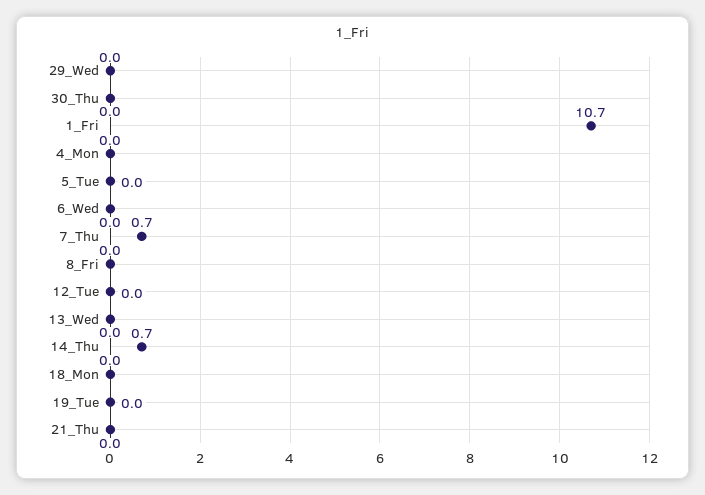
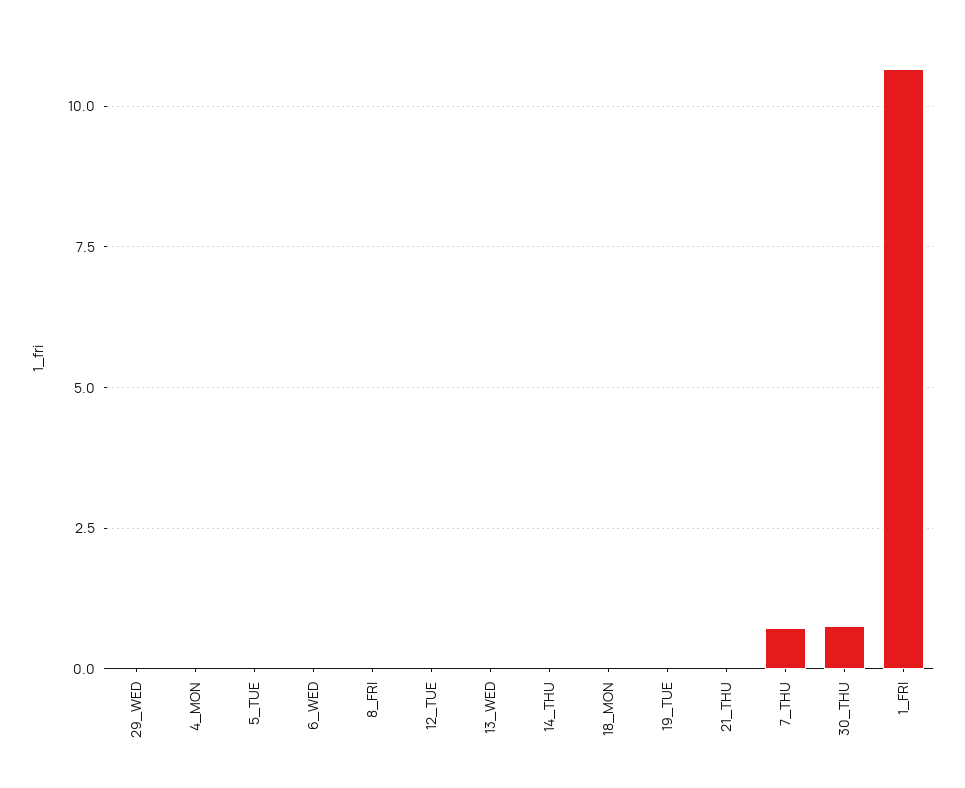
  {
    "29_Wed": 0,
-   "30_Thu": 0,
+   "30_Thu": 0.75,
    "1_Fri": 10.7,
    "4_Mon": 0,
    "5_Tue": 0,
    "6_Wed": 0,
    "7_Thu": 0.7,
    "8_Fri": 0,
    "12_Tue": 0,
    "13_Wed": 0,
-   "14_Thu": 0.7,
+   "14_Thu": 0,
    "18_Mon": 0,
    "19_Tue": 0,
    "21_Thu": 0
  }

